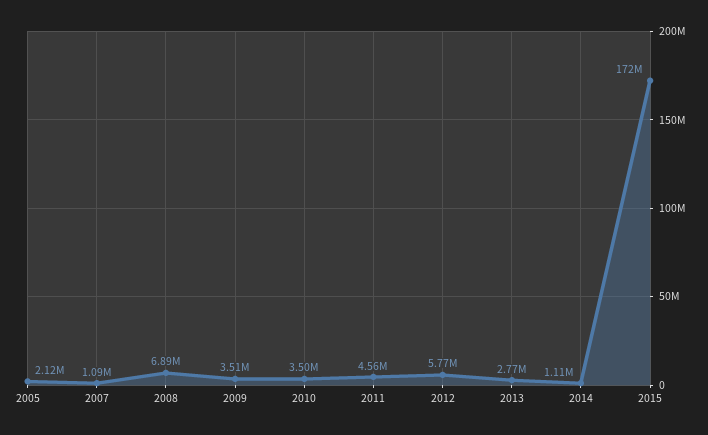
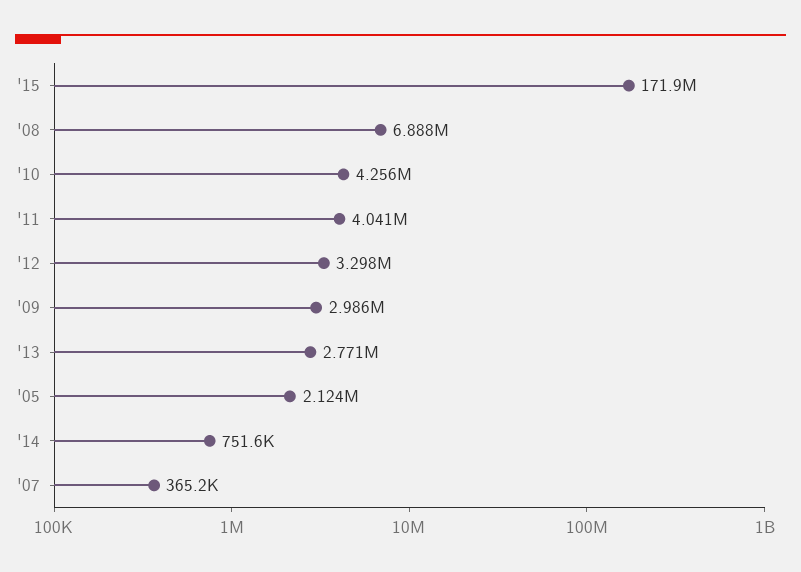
  {
    "2005": 2124000,
-   "2007": 1090000,
+   "2007": 365200,
    "2008": 6888000,
-   "2009": 3510000,
+   "2009": 2986000,
-   "2010": 3500000,
+   "2010": 4256000,
-   "2011": 4560000,
+   "2011": 4041000,
-   "2012": 5770000,
+   "2012": 3298000,
    "2013": 2771000,
-   "2014": 1110000,
+   "2014": 751600,
    "2015": 171900000
  }

